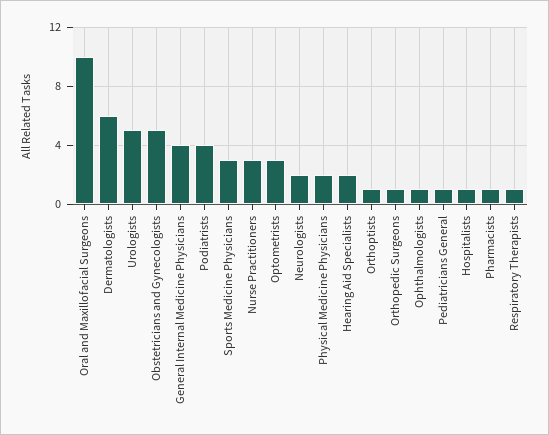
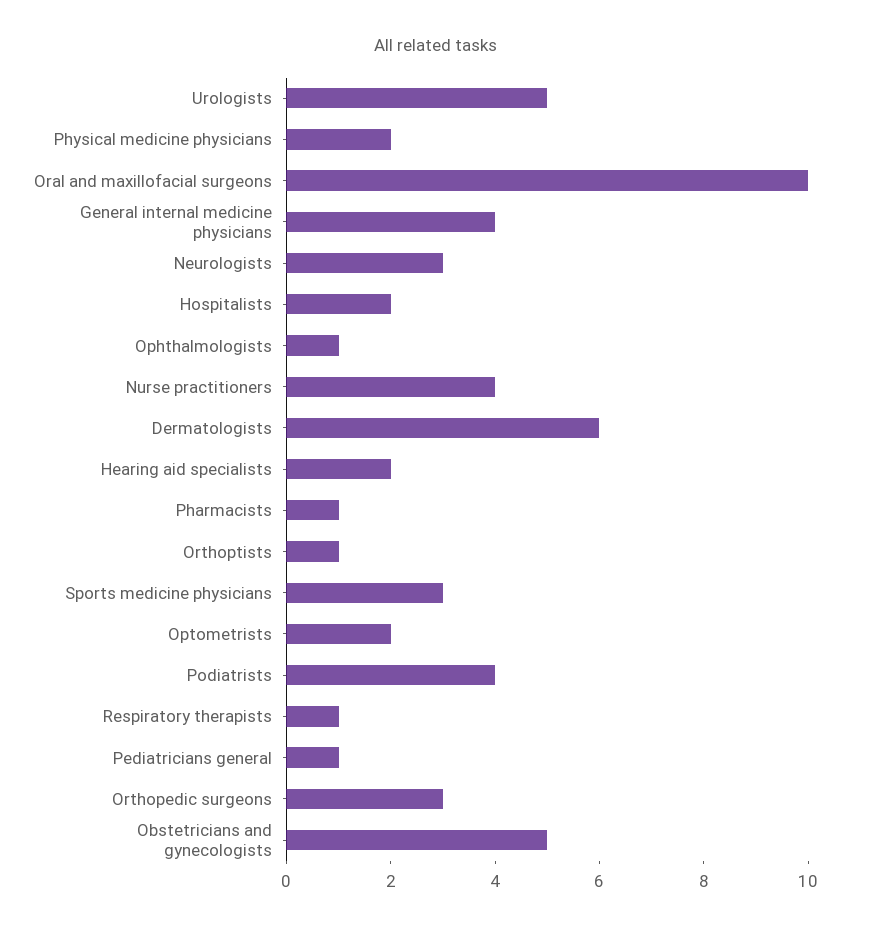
  {
    "Oral and Maxillofacial Surgeons": 10,
    "Dermatologists": 6,
    "Urologists": 5,
    "Obstetricians and Gynecologists": 5,
    "General Internal Medicine Physicians": 4,
    "Podiatrists": 4,
    "Sports Medicine Physicians": 3,
-   "Nurse Practitioners": 3,
+   "Nurse Practitioners": 4,
-   "Optometrists": 3,
+   "Optometrists": 2,
-   "Neurologists": 2,
+   "Neurologists": 3,
    "Physical Medicine Physicians": 2,
    "Hearing Aid Specialists": 2,
    "Orthoptists": 1,
-   "Orthopedic Surgeons": 1,
+   "Orthopedic Surgeons": 3,
    "Ophthalmologists": 1,
    "Pediatricians General": 1,
-   "Hospitalists": 1,
+   "Hospitalists": 2,
    "Pharmacists": 1,
    "Respiratory Therapists": 1
  }

